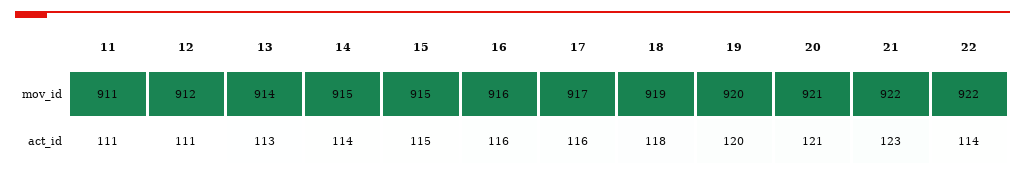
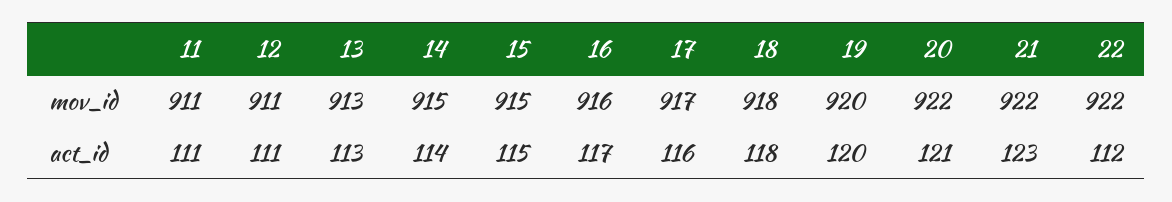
  {
    "11": {
      "mov_id": 911,
      "act_id": 111
    },
    "12": {
-     "mov_id": 912,
+     "mov_id": 911,
      "act_id": 111
    },
    "13": {
-     "mov_id": 914,
+     "mov_id": 913,
      "act_id": 113
    },
    "14": {
      "mov_id": 915,
      "act_id": 114
    },
    "15": {
      "mov_id": 915,
      "act_id": 115
    },
    "16": {
      "mov_id": 916,
-     "act_id": 116
+     "act_id": 117
    },
    "17": {
      "mov_id": 917,
      "act_id": 116
    },
    "18": {
-     "mov_id": 919,
+     "mov_id": 918,
      "act_id": 118
    },
    "19": {
      "mov_id": 920,
      "act_id": 120
    },
    "20": {
-     "mov_id": 921,
+     "mov_id": 922,
      "act_id": 121
    },
    "21": {
      "mov_id": 922,
      "act_id": 123
    },
    "22": {
      "mov_id": 922,
-     "act_id": 114
+     "act_id": 112
    }
  }

